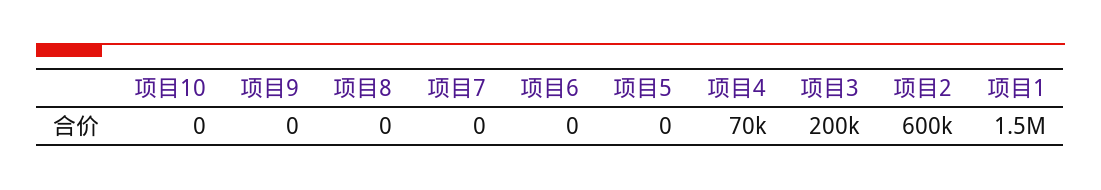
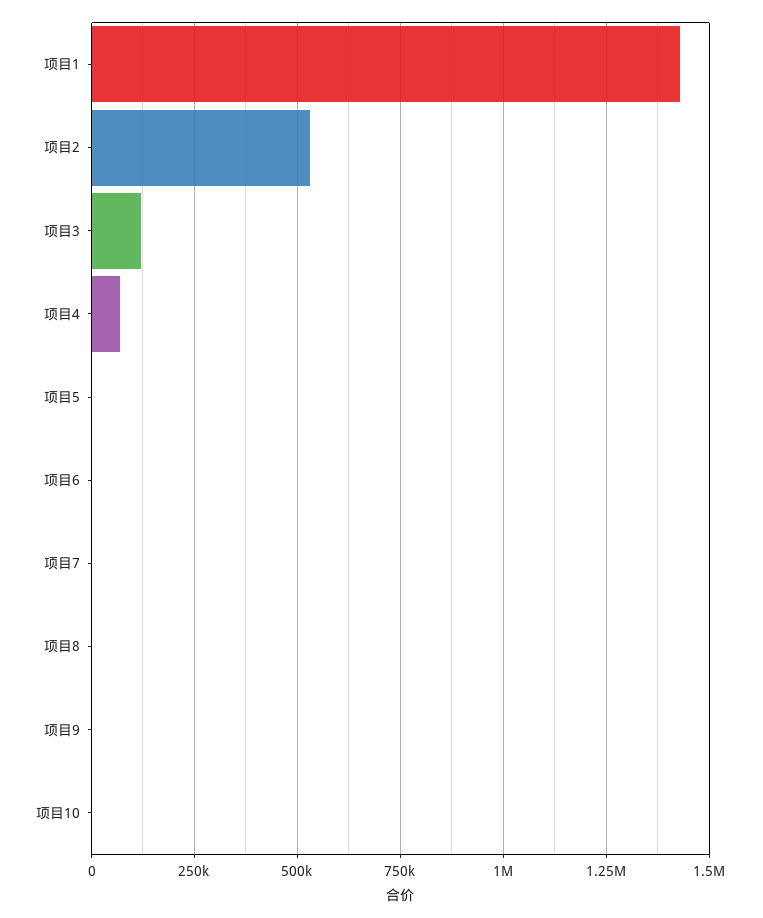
  {
    "项目10": 0,
    "项目9": 0,
    "项目8": 0,
    "项目7": 0,
    "项目6": 0,
    "项目5": 0,
    "项目4": 70000,
-   "项目3": 200000,
+   "项目3": 125000,
-   "项目2": 600000,
+   "项目2": 525000,
-   "项目1": 1500000
+   "项目1": 1425000
  }

